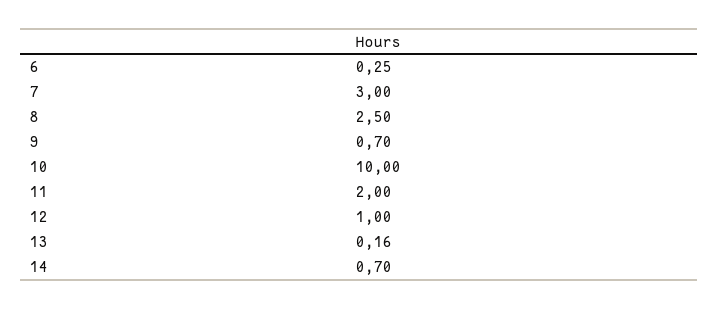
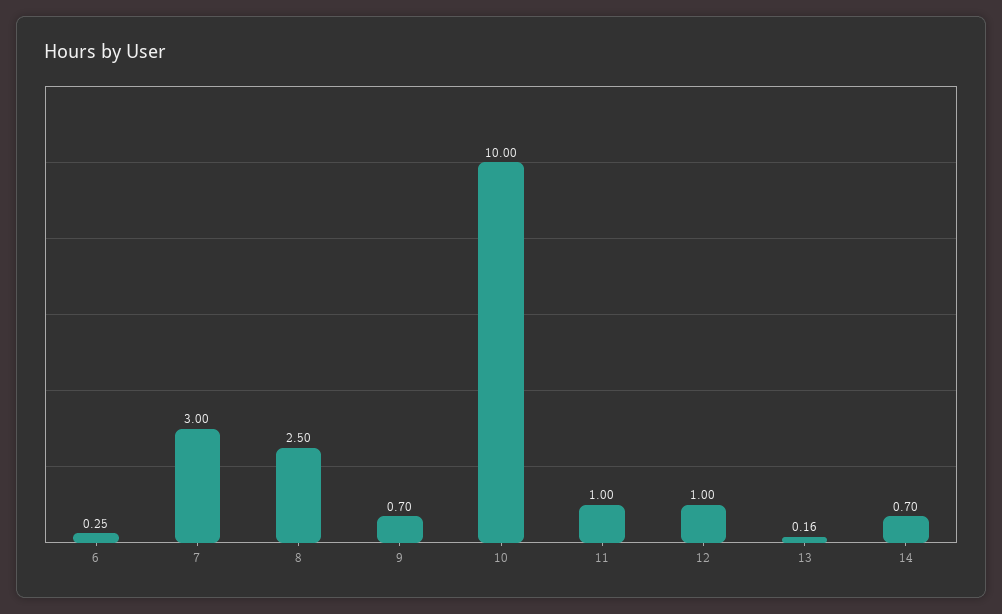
  {
    "6": 0.25,
    "7": 3,
    "8": 2.5,
    "9": 0.7,
    "10": 10,
-   "11": 2,
+   "11": 1,
    "12": 1,
    "13": 0.16,
    "14": 0.7
  }

